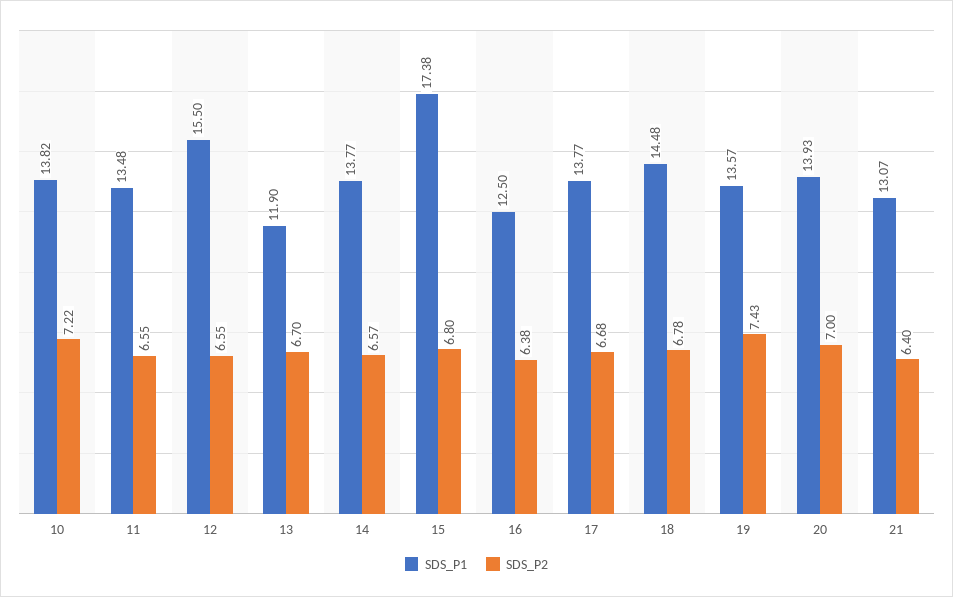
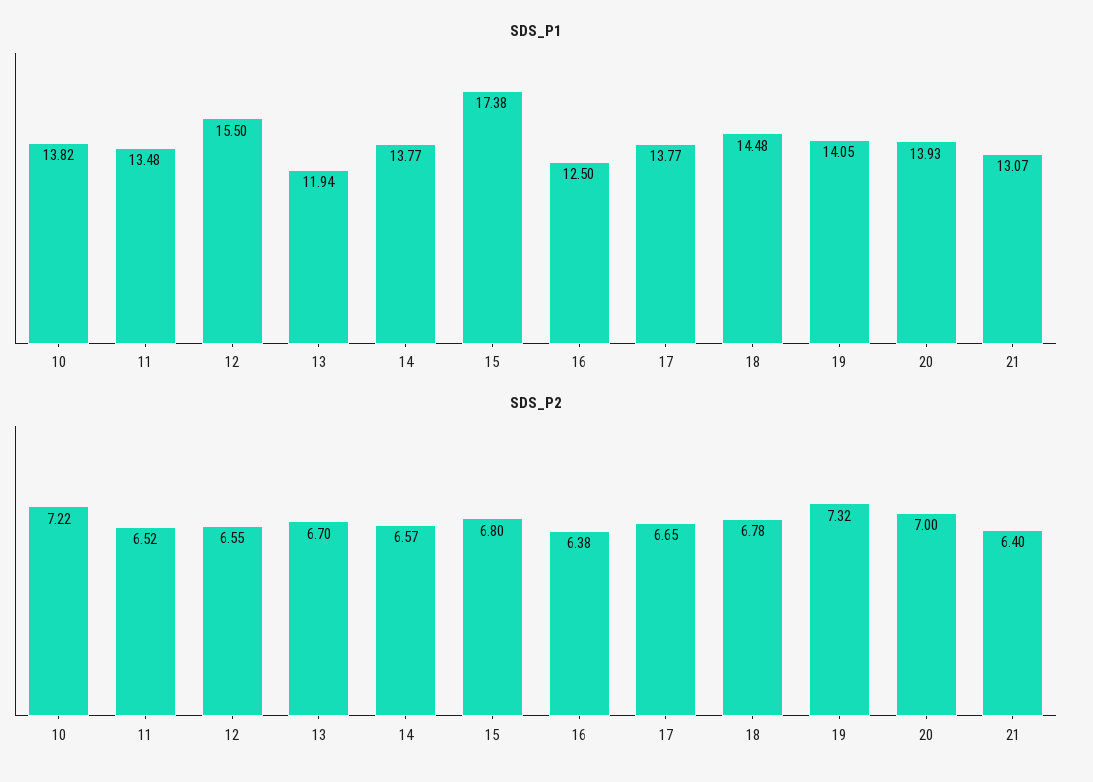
  {
    "SDS_P1": {
      "10": 13.82,
      "11": 13.48,
      "12": 15.5,
-     "13": 11.9,
+     "13": 11.94,
      "14": 13.77,
      "15": 17.38,
      "16": 12.5,
      "17": 13.77,
      "18": 14.48,
-     "19": 13.57,
+     "19": 14.05,
      "20": 13.93,
      "21": 13.07
    },
    "SDS_P2": {
      "10": 7.22,
-     "11": 6.55,
+     "11": 6.52,
      "12": 6.55,
      "13": 6.7,
      "14": 6.57,
      "15": 6.8,
      "16": 6.38,
-     "17": 6.68,
+     "17": 6.65,
      "18": 6.78,
-     "19": 7.43,
+     "19": 7.32,
      "20": 7,
      "21": 6.4
    }
  }

